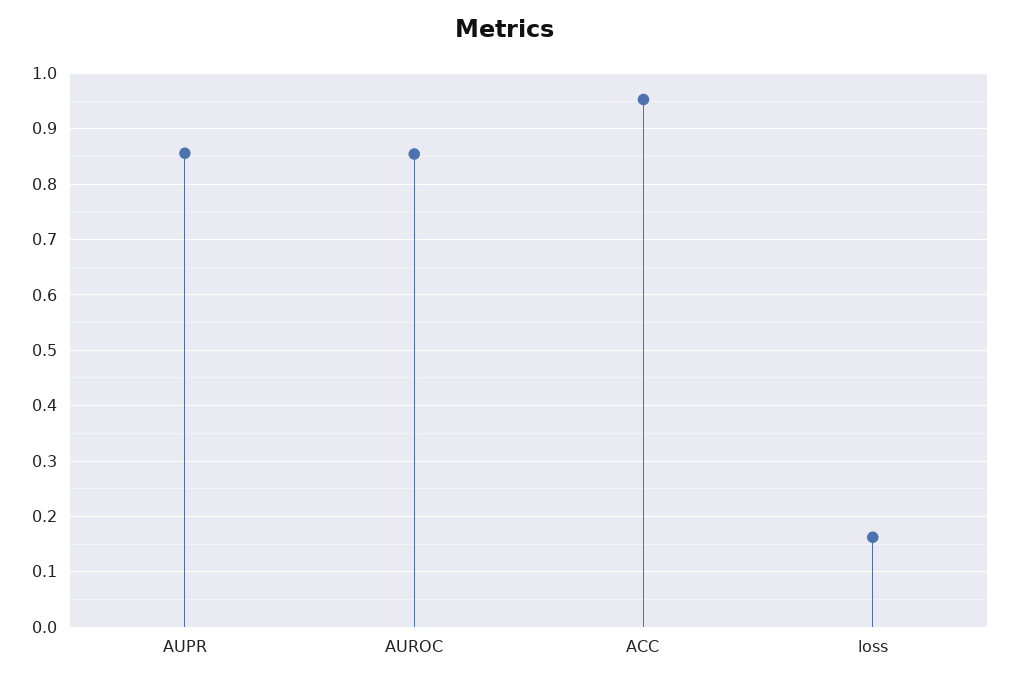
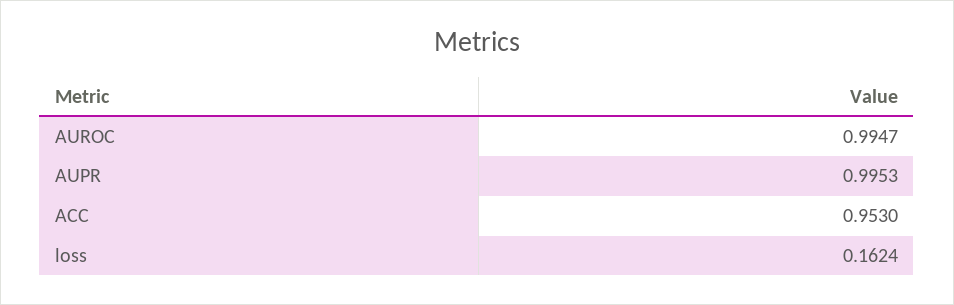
  {
-   "AUPR": 0.86,
+   "AUPR": 0.9953,
-   "AUROC": 0.86,
+   "AUROC": 0.9947,
    "ACC": 0.953,
    "loss": 0.1624
  }

